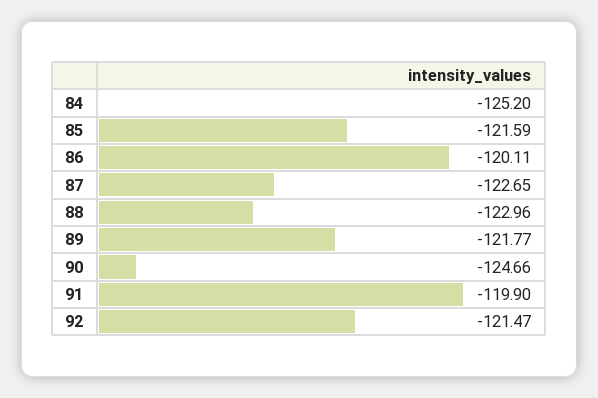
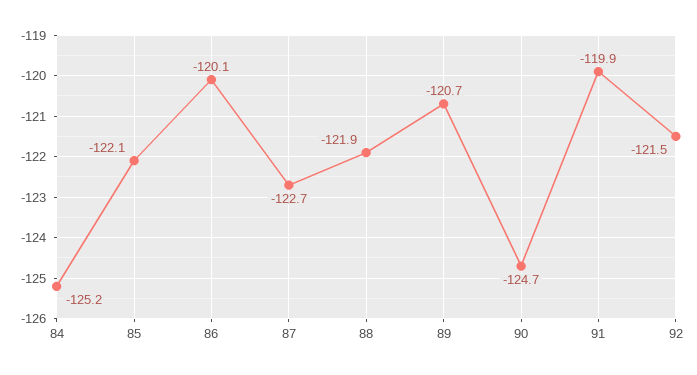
  {
    "84": -125.2,
-   "85": -121.59,
+   "85": -122.1,
    "86": -120.11,
    "87": -122.65,
-   "88": -122.96,
+   "88": -121.9,
-   "89": -121.77,
+   "89": -120.7,
    "90": -124.66,
    "91": -119.9,
    "92": -121.47
  }

